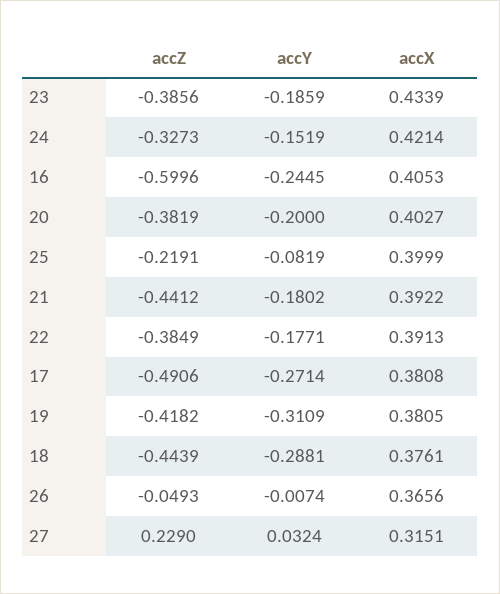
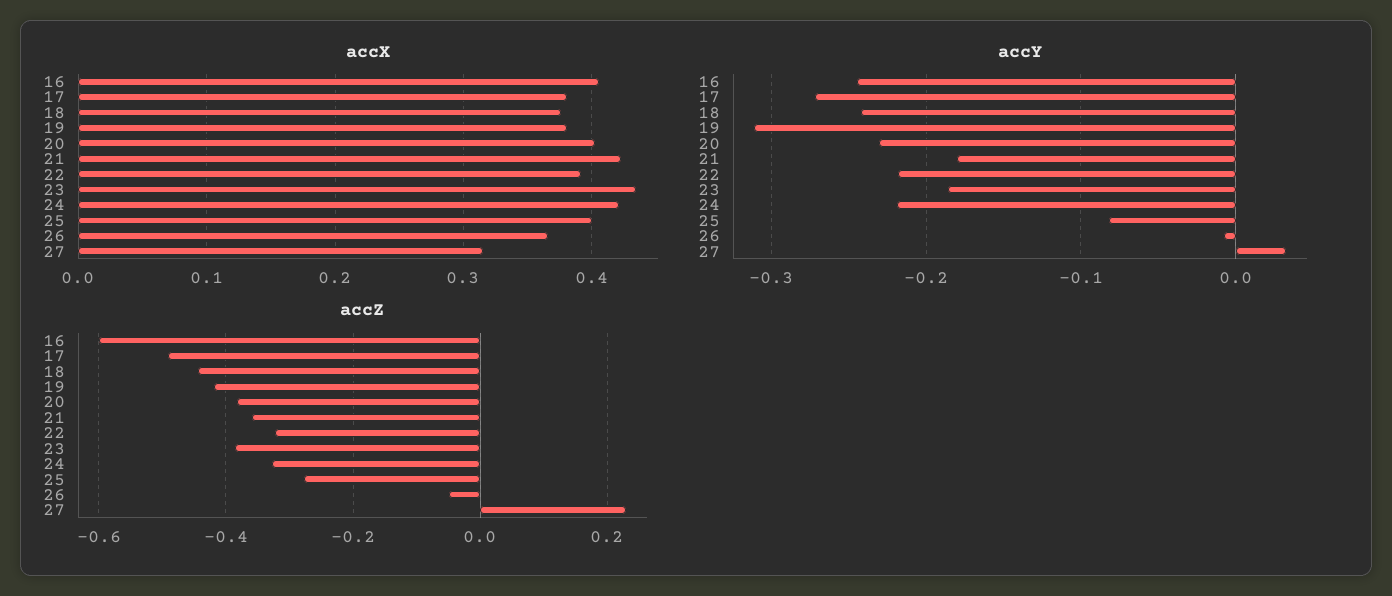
  {
    "accZ": {
      "23": -0.3856,
      "24": -0.3273,
      "16": -0.5996,
      "20": -0.3819,
-     "25": -0.2191,
+     "25": -0.28,
-     "21": -0.4412,
+     "21": -0.36,
-     "22": -0.3849,
+     "22": -0.32,
      "17": -0.4906,
      "19": -0.4182,
      "18": -0.4439,
      "26": -0.0493,
      "27": 0.229
    },
    "accY": {
      "23": -0.1859,
-     "24": -0.1519,
+     "24": -0.22,
      "16": -0.2445,
-     "20": -0.2,
+     "20": -0.23,
      "25": -0.0819,
      "21": -0.1802,
-     "22": -0.1771,
+     "22": -0.22,
      "17": -0.2714,
      "19": -0.3109,
-     "18": -0.2881,
+     "18": -0.24,
      "26": -0.0074,
      "27": 0.0324
    },
    "accX": {
      "23": 0.4339,
      "24": 0.4214,
      "16": 0.4053,
      "20": 0.4027,
      "25": 0.3999,
-     "21": 0.3922,
+     "21": 0.42,
      "22": 0.3913,
      "17": 0.3808,
      "19": 0.3805,
      "18": 0.3761,
      "26": 0.3656,
      "27": 0.3151
    }
  }

